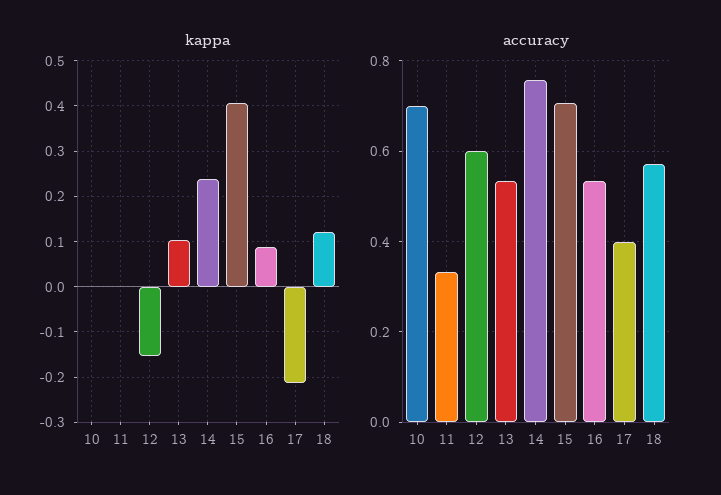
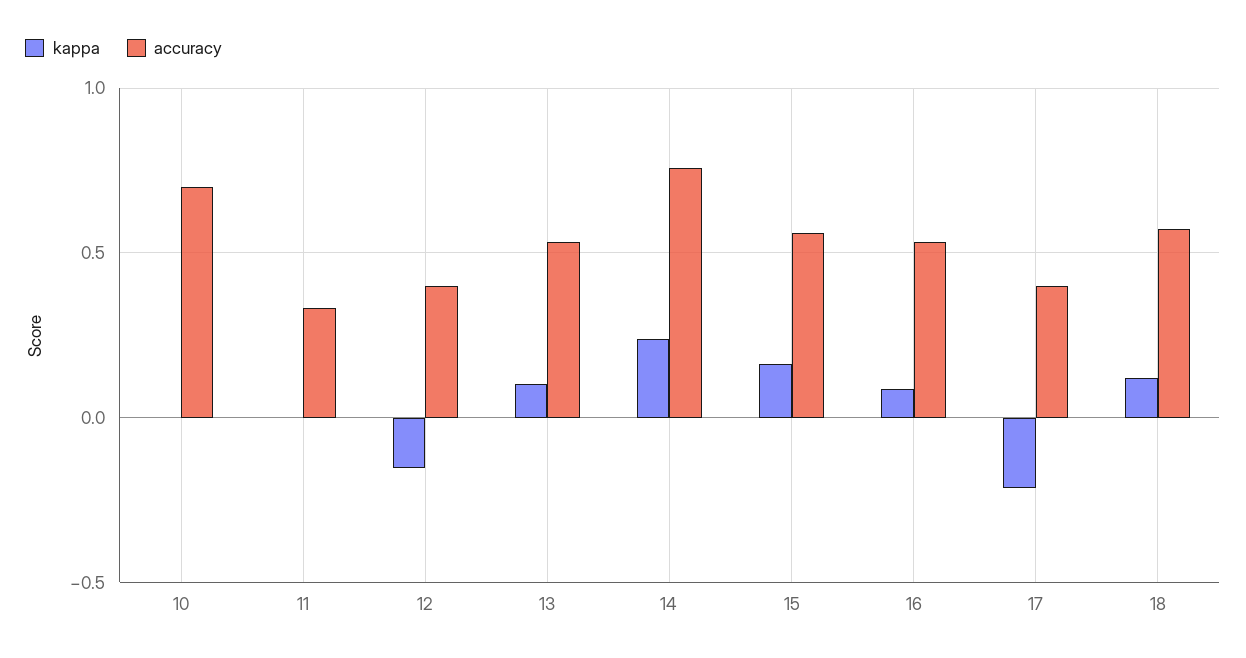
  {
    "kappa": {
      "10": 0,
      "11": 0,
      "12": -0.16,
      "13": 0.1,
      "14": 0.24,
-     "15": 0.4,
+     "15": 0.15,
      "16": 0.08,
      "17": -0.22,
      "18": 0.12
    },
    "accuracy": {
      "10": 0.7,
      "11": 0.34,
-     "12": 0.6,
+     "12": 0.4,
      "13": 0.54,
      "14": 0.76,
-     "15": 0.7,
+     "15": 0.55,
      "16": 0.54,
      "17": 0.4,
      "18": 0.58
    }
  }

